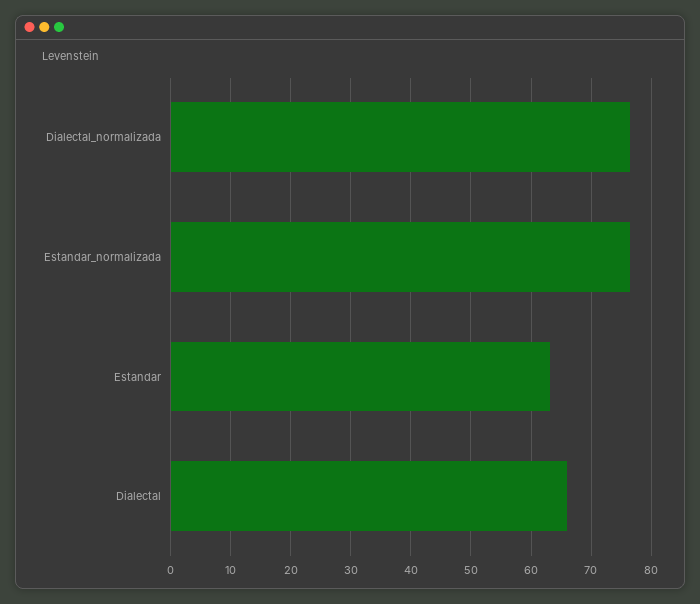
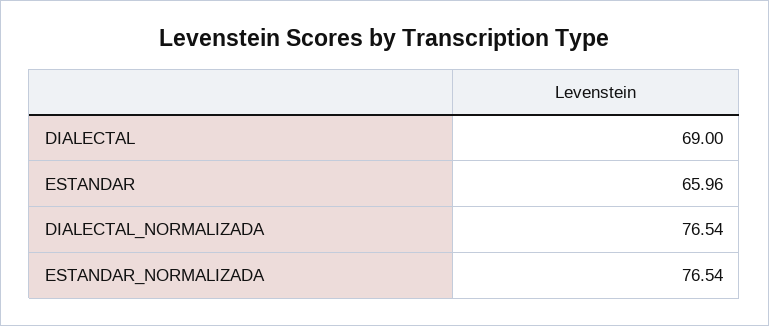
  {
    "Dialectal_normalizada": 76.54,
    "Estandar_normalizada": 76.54,
-   "Estandar": 63,
+   "Estandar": 65.96,
-   "Dialectal": 66
+   "Dialectal": 69
  }

